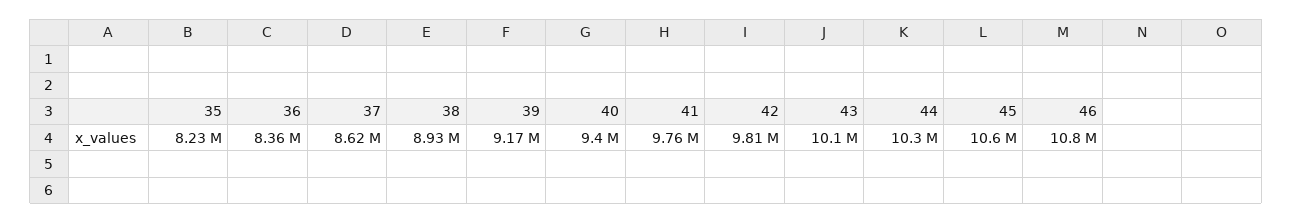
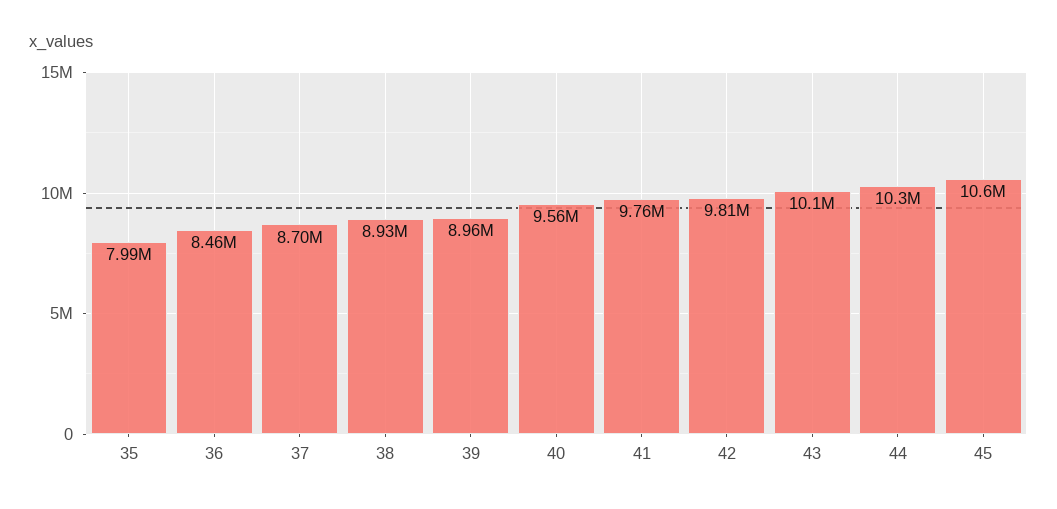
  {
-   "35": 8230000,
+   "35": 7990000,
-   "36": 8360000,
+   "36": 8460000,
-   "37": 8620000,
+   "37": 8700000,
    "38": 8930000,
-   "39": 9170000,
+   "39": 8960000,
-   "40": 9400000,
+   "40": 9560000,
    "41": 9760000,
    "42": 9810000,
    "43": 10100000,
    "44": 10300000,
-   "45": 10600000,
+   "45": 10600000
-   "46": 10800000
  }

